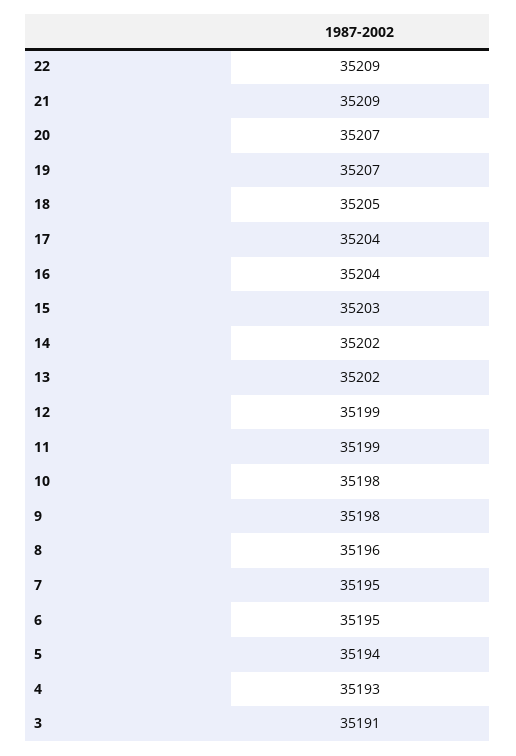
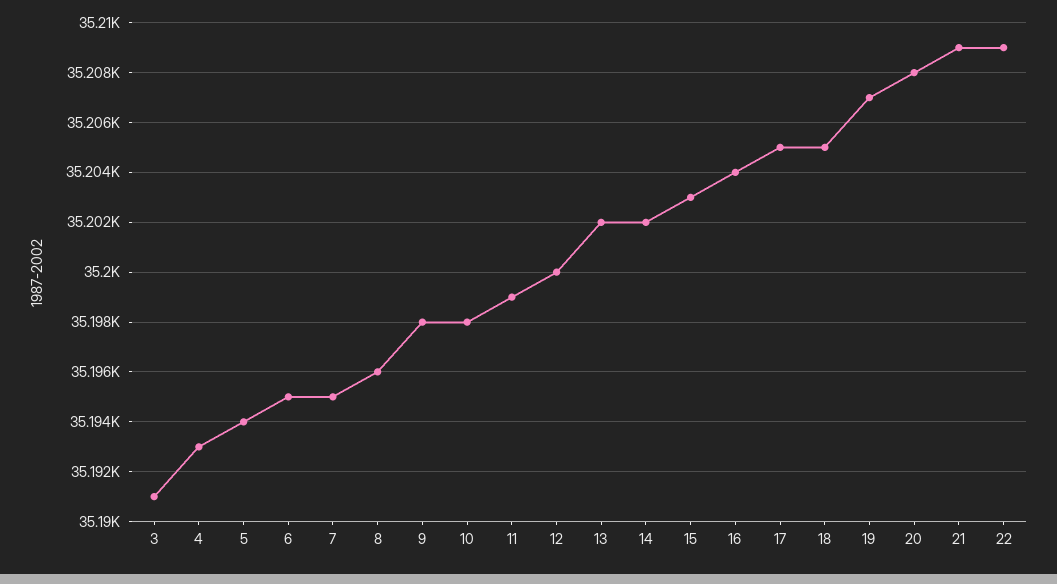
  {
    "22": 35209,
    "21": 35209,
-   "20": 35207,
+   "20": 35208,
    "19": 35207,
    "18": 35205,
-   "17": 35204,
+   "17": 35205,
    "16": 35204,
    "15": 35203,
    "14": 35202,
    "13": 35202,
-   "12": 35199,
+   "12": 35200,
    "11": 35199,
    "10": 35198,
    "9": 35198,
    "8": 35196,
    "7": 35195,
    "6": 35195,
    "5": 35194,
    "4": 35193,
    "3": 35191
  }

